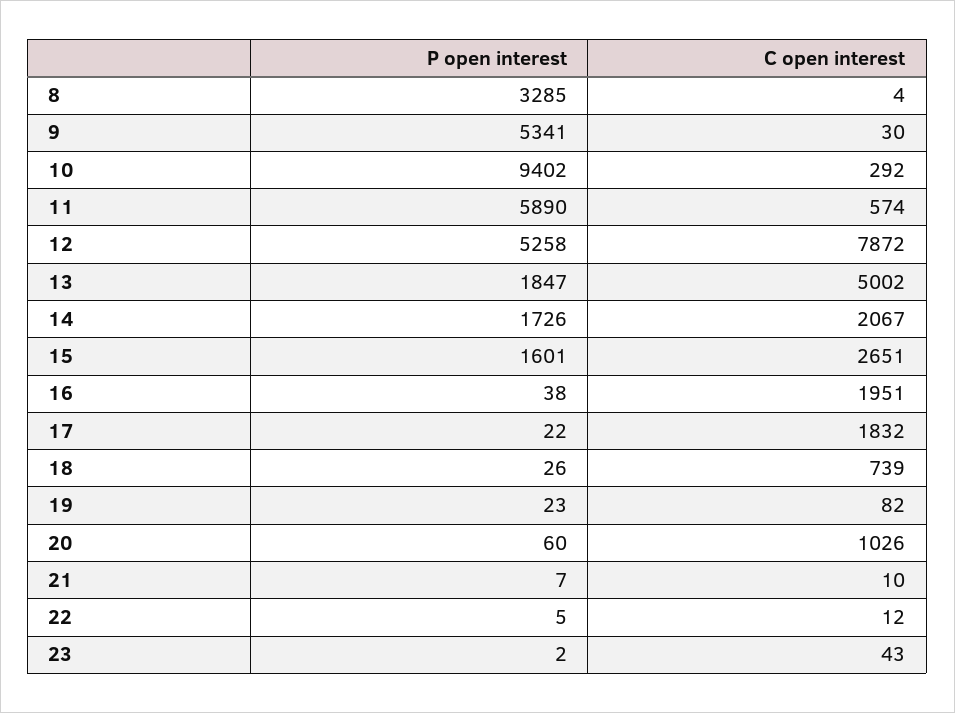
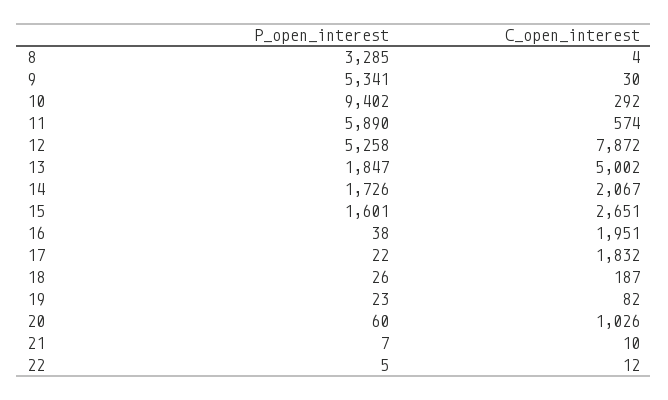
  {
    "P open interest": {
      "8": 3285,
      "9": 5341,
      "10": 9402,
      "11": 5890,
      "12": 5258,
      "13": 1847,
      "14": 1726,
      "15": 1601,
      "16": 38,
      "17": 22,
      "18": 26,
      "19": 23,
      "20": 60,
      "21": 7,
-     "22": 5,
+     "22": 5
-     "23": 2
    },
    "C open interest": {
      "8": 4,
      "9": 30,
      "10": 292,
      "11": 574,
      "12": 7872,
      "13": 5002,
      "14": 2067,
      "15": 2651,
      "16": 1951,
      "17": 1832,
-     "18": 739,
+     "18": 187,
      "19": 82,
      "20": 1026,
      "21": 10,
-     "22": 12,
+     "22": 12
-     "23": 43
    }
  }

